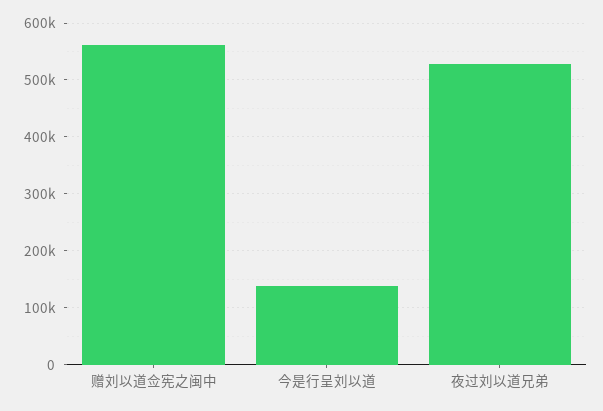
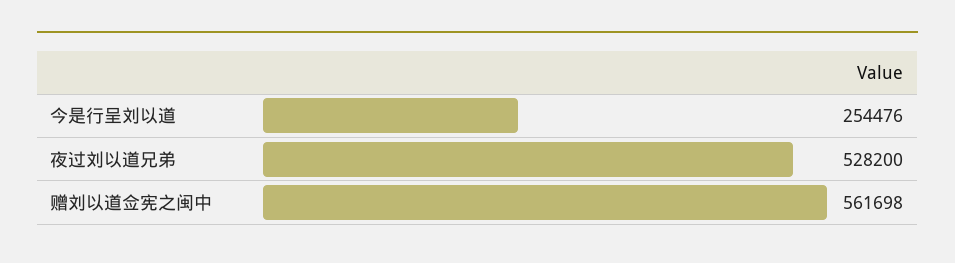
  {
    "赠刘以道佥宪之闽中": 561698,
-   "今是行呈刘以道": 140000,
+   "今是行呈刘以道": 254476,
    "夜过刘以道兄弟": 528200
  }

